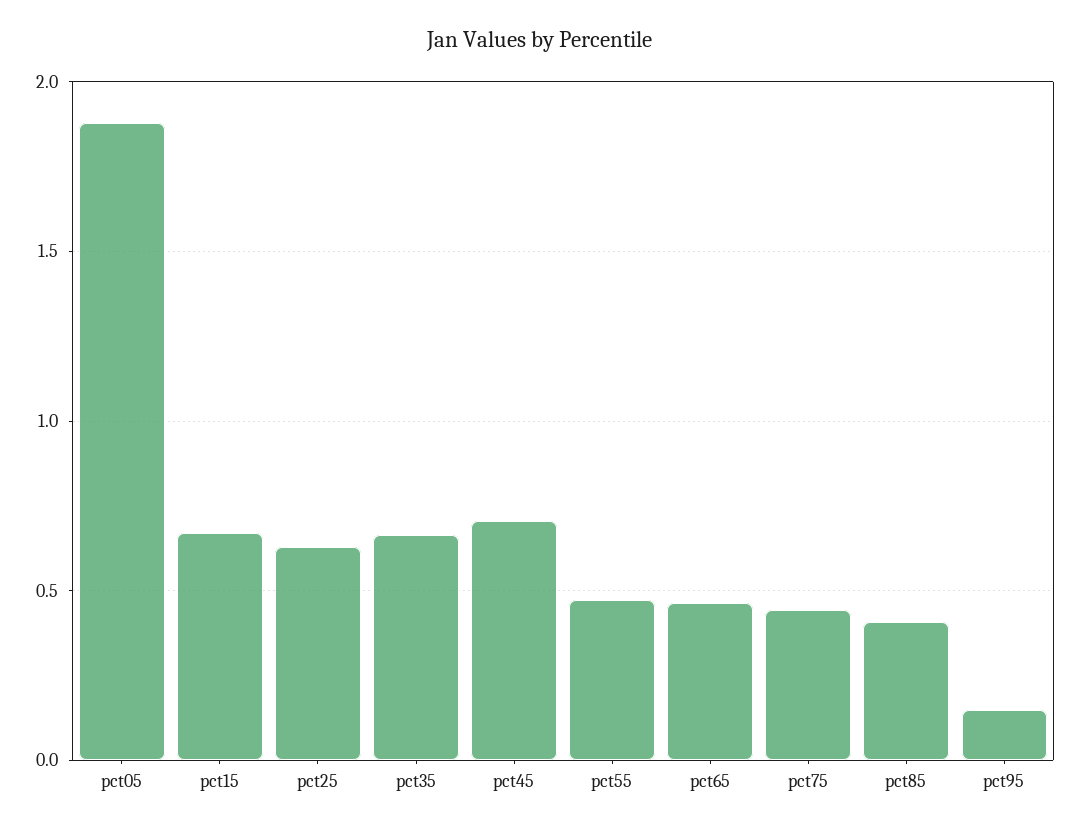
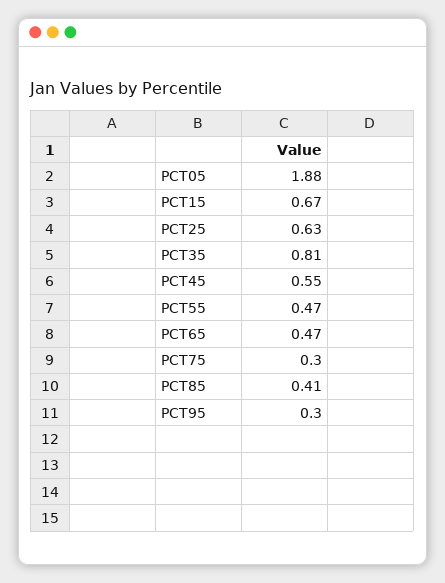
  {
    "pct05": 1.88,
    "pct15": 0.67,
    "pct25": 0.63,
-   "pct35": 0.65,
+   "pct35": 0.81,
-   "pct45": 0.7,
+   "pct45": 0.55,
    "pct55": 0.47,
    "pct65": 0.47,
-   "pct75": 0.45,
+   "pct75": 0.3,
    "pct85": 0.41,
-   "pct95": 0.15
+   "pct95": 0.3
  }

